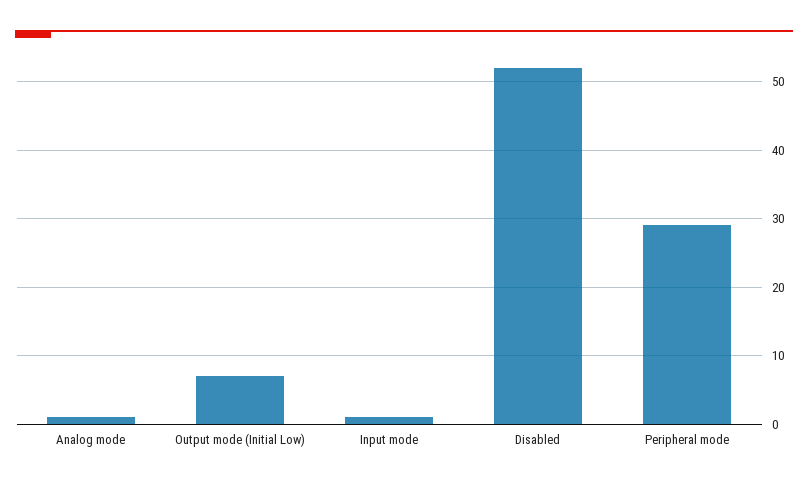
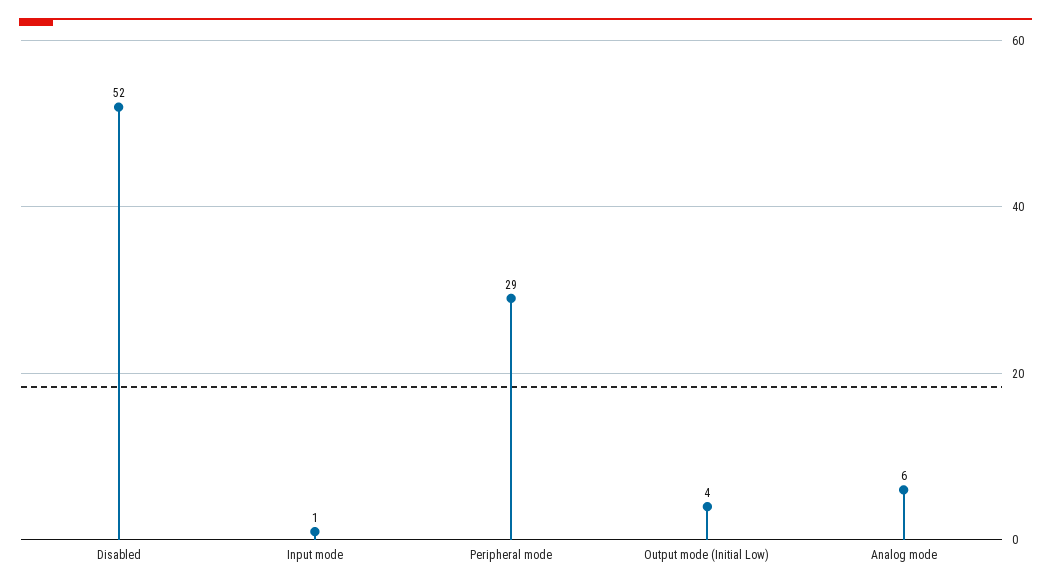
  {
-   "Analog mode": 1,
+   "Analog mode": 6,
-   "Output mode (Initial Low)": 7,
+   "Output mode (Initial Low)": 4,
    "Input mode": 1,
    "Disabled": 52,
    "Peripheral mode": 29
  }

